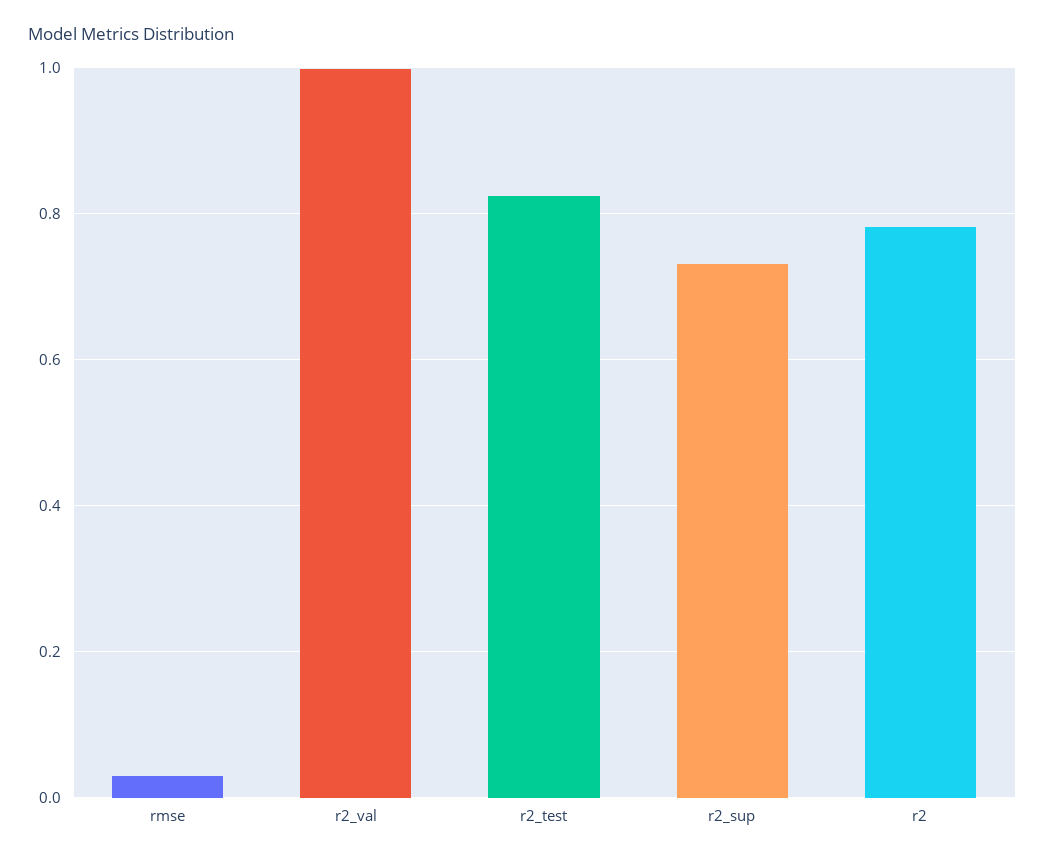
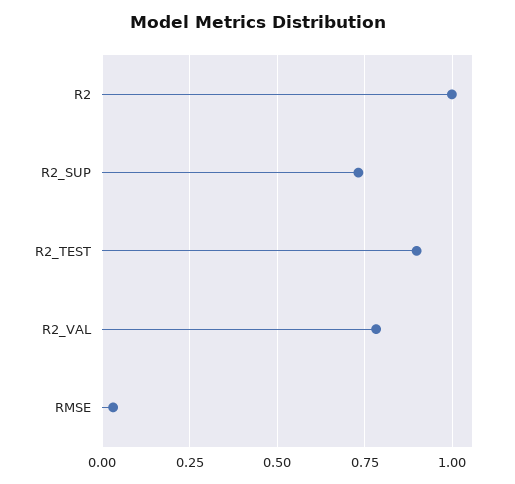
  {
    "rmse": 0.04,
-   "r2_val": 1,
+   "r2_val": 0.775,
-   "r2_test": 0.82,
+   "r2_test": 0.9,
    "r2_sup": 0.74,
-   "r2": 0.78
+   "r2": 1
  }

